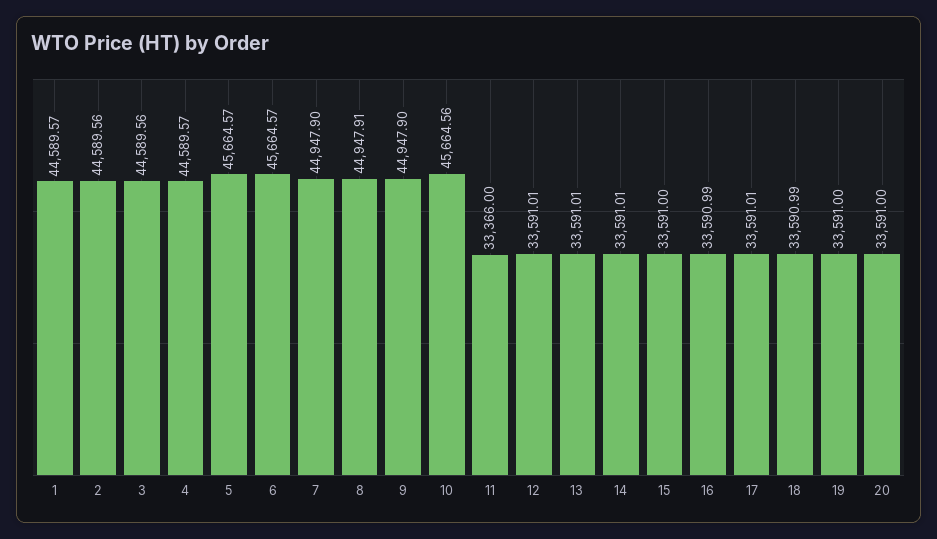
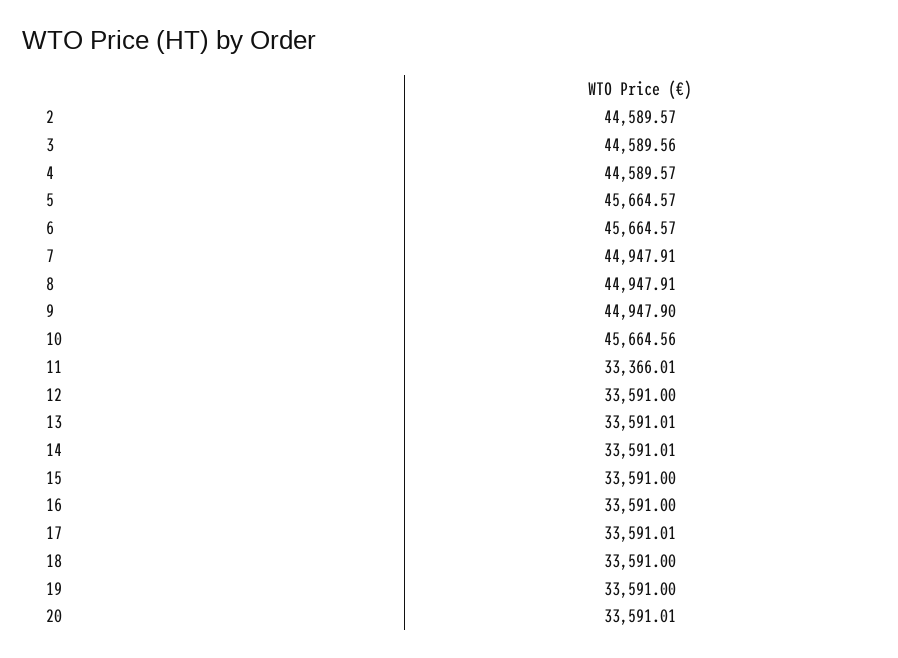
  {
-   "1": 44589.57,
-   "2": 44589.56,
+   "2": 44589.57,
    "3": 44589.56,
    "4": 44589.57,
    "5": 45664.57,
    "6": 45664.57,
-   "7": 44947.9,
+   "7": 44947.91,
    "8": 44947.91,
    "9": 44947.9,
    "10": 45664.56,
-   "11": 33366,
+   "11": 33366.01,
-   "12": 33591.01,
+   "12": 33591,
    "13": 33591.01,
    "14": 33591.01,
    "15": 33591,
-   "16": 33590.99,
+   "16": 33591,
    "17": 33591.01,
-   "18": 33590.99,
+   "18": 33591,
    "19": 33591,
-   "20": 33591
+   "20": 33591.01
  }

